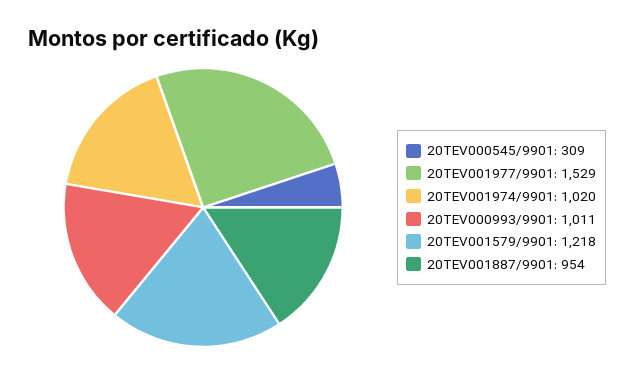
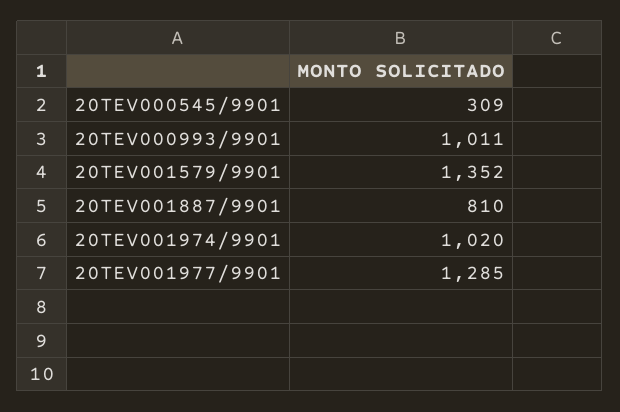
  {
    "20TEV000545/9901": 309,
-   "20TEV001977/9901": 1529,
+   "20TEV001977/9901": 1285,
    "20TEV001974/9901": 1020,
    "20TEV000993/9901": 1011,
-   "20TEV001579/9901": 1218,
+   "20TEV001579/9901": 1352,
-   "20TEV001887/9901": 954
+   "20TEV001887/9901": 810
  }

